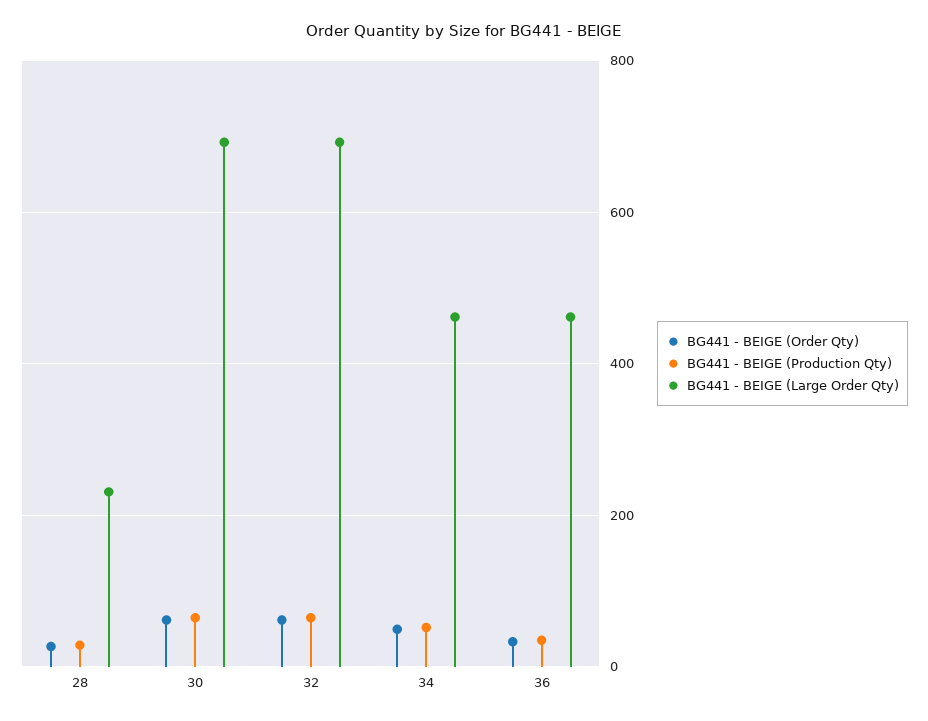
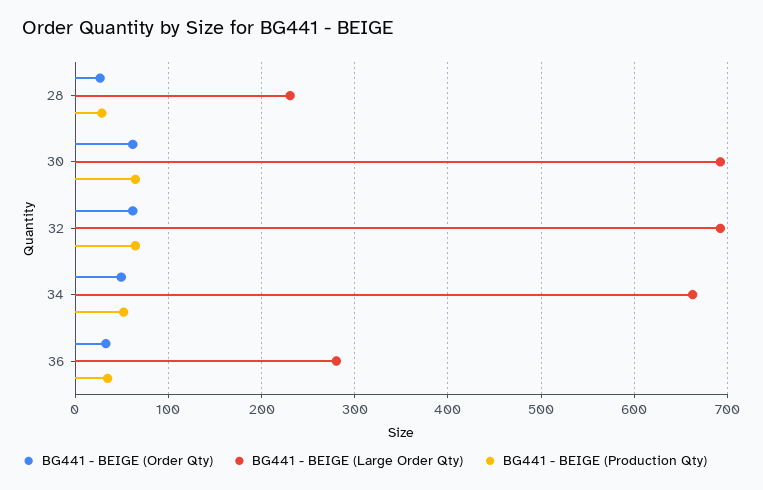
  {
    "BG441 - BEIGE (Order Qty)": {
      "28": 30,
      "30": 60,
      "32": 60,
      "34": 50,
      "36": 30
    },
    "BG441 - BEIGE (Production Qty)": {
      "28": 30,
      "30": 60,
      "32": 60,
      "34": 50,
      "36": 30
    },
    "BG441 - BEIGE (Large Order Qty)": {
      "28": 230,
      "30": 690,
      "32": 690,
-     "34": 460,
+     "34": 660,
-     "36": 460
+     "36": 280
    }
  }

